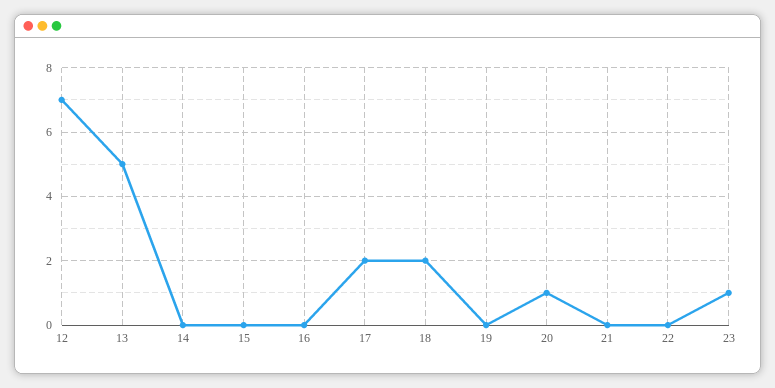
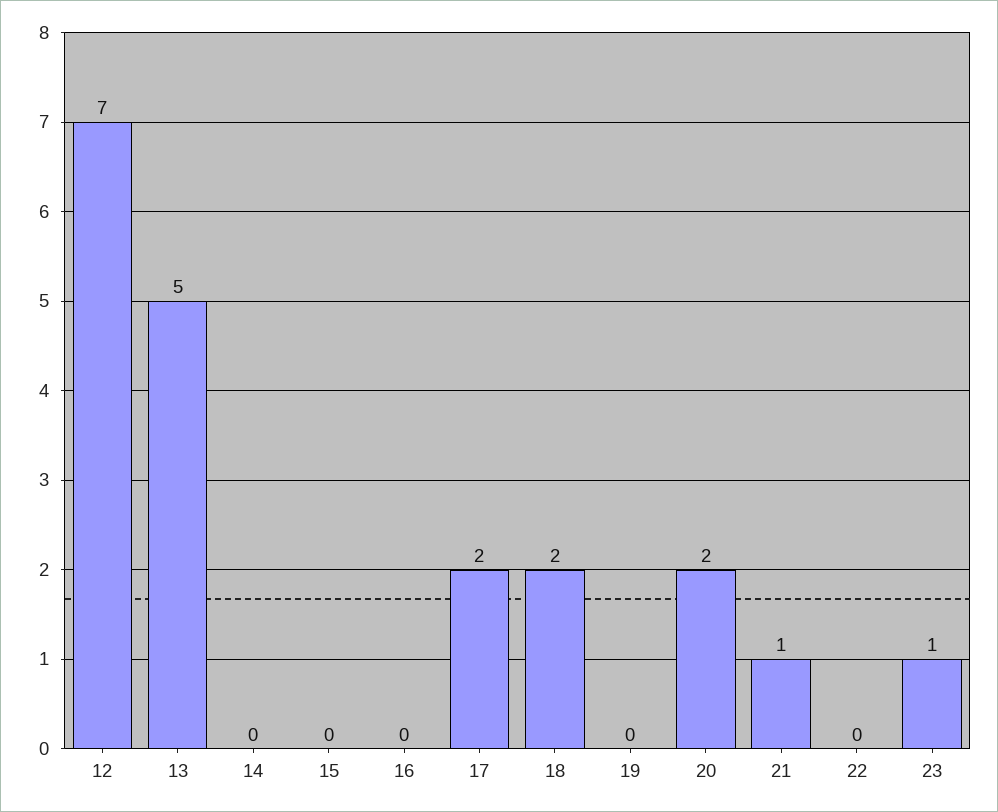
  {
    "12": 7,
    "13": 5,
    "14": 0,
    "15": 0,
    "16": 0,
    "17": 2,
    "18": 2,
    "19": 0,
-   "20": 1,
+   "20": 2,
-   "21": 0,
+   "21": 1,
    "22": 0,
    "23": 1
  }

